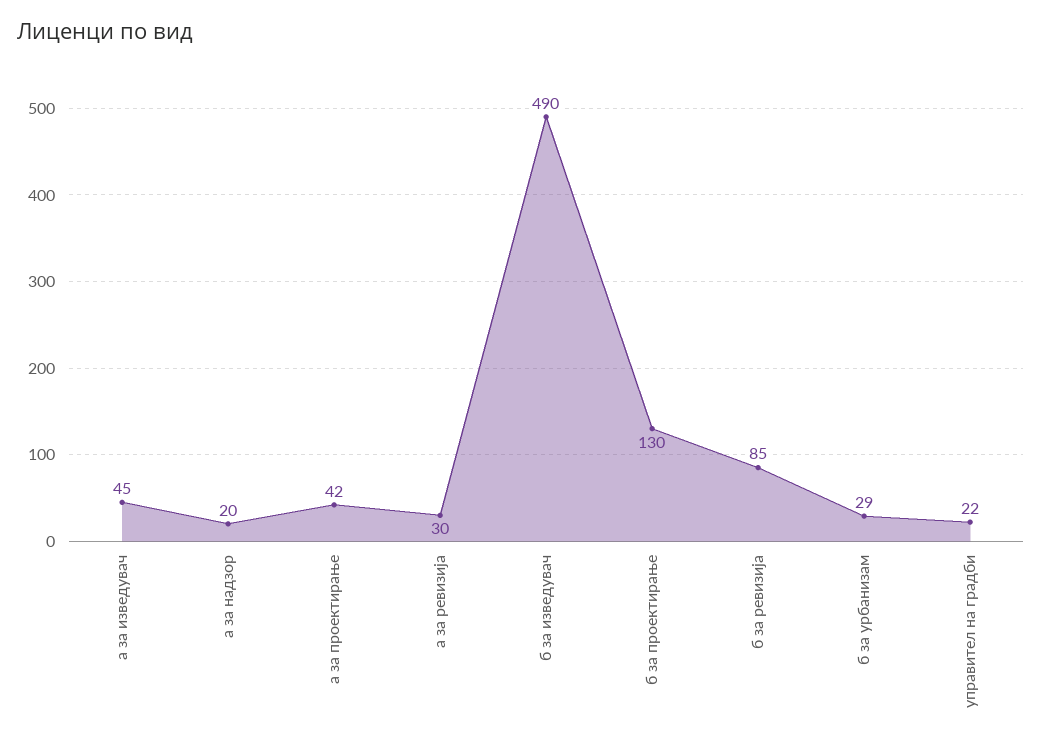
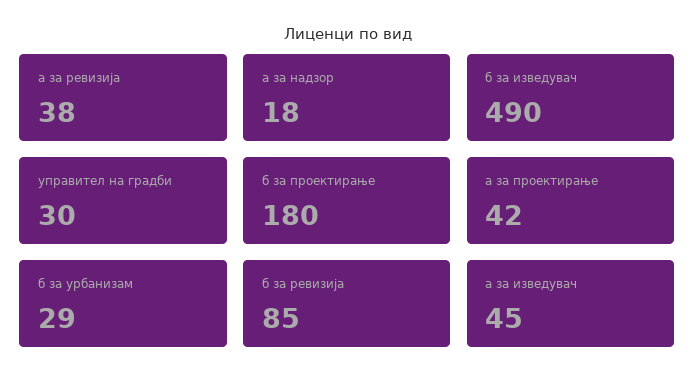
  {
    "а за изведувач": 45,
-   "а за надзор": 20,
+   "а за надзор": 18,
    "а за проектирање": 42,
-   "а за ревизија": 30,
+   "а за ревизија": 38,
    "б за изведувач": 490,
-   "б за проектирање": 130,
+   "б за проектирање": 180,
    "б за ревизија": 85,
    "б за урбанизам": 29,
-   "управител на градби": 22
+   "управител на градби": 30
  }

